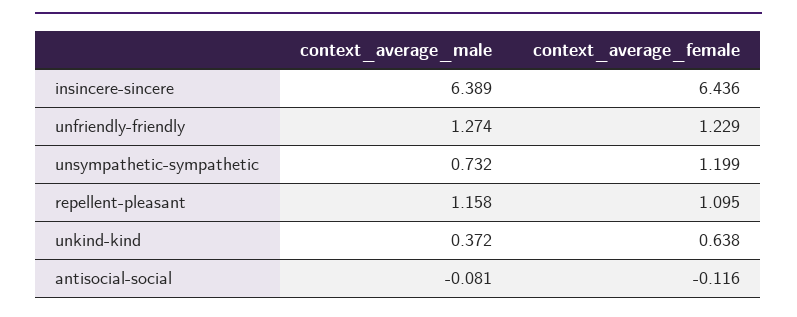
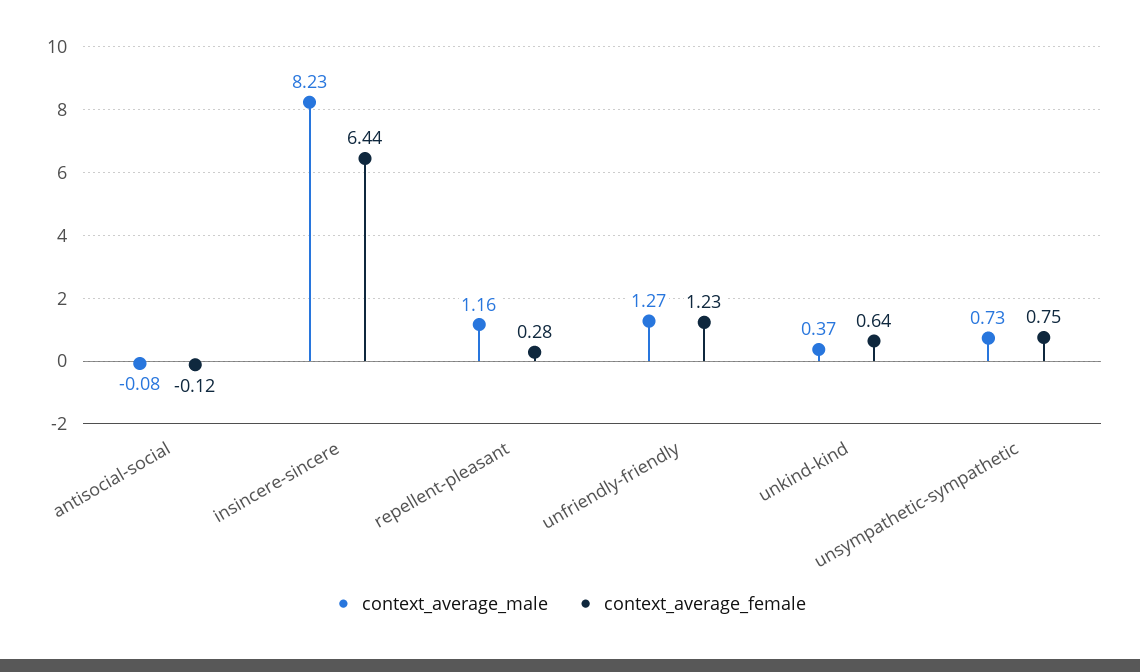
  {
    "context_average_male": {
-     "insincere-sincere": 6.389,
+     "insincere-sincere": 8.23,
      "unfriendly-friendly": 1.274,
      "unsympathetic-sympathetic": 0.732,
      "repellent-pleasant": 1.158,
      "unkind-kind": 0.372,
      "antisocial-social": -0.081
    },
    "context_average_female": {
      "insincere-sincere": 6.436,
      "unfriendly-friendly": 1.229,
-     "unsympathetic-sympathetic": 1.199,
+     "unsympathetic-sympathetic": 0.75,
-     "repellent-pleasant": 1.095,
+     "repellent-pleasant": 0.28,
      "unkind-kind": 0.638,
      "antisocial-social": -0.116
    }
  }

